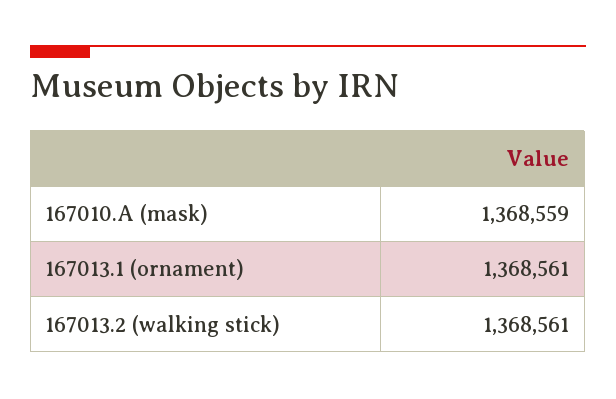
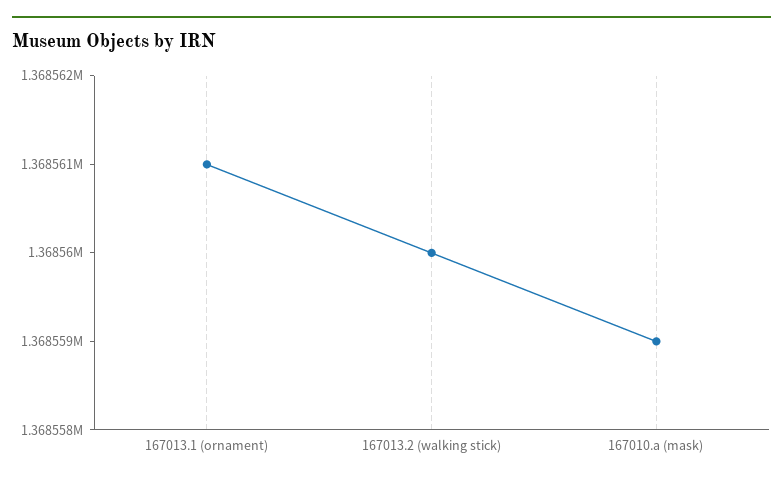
  {
    "167010.A (mask)": 1368559,
    "167013.1 (ornament)": 1368561,
-   "167013.2 (walking stick)": 1368561
+   "167013.2 (walking stick)": 1368560
  }

